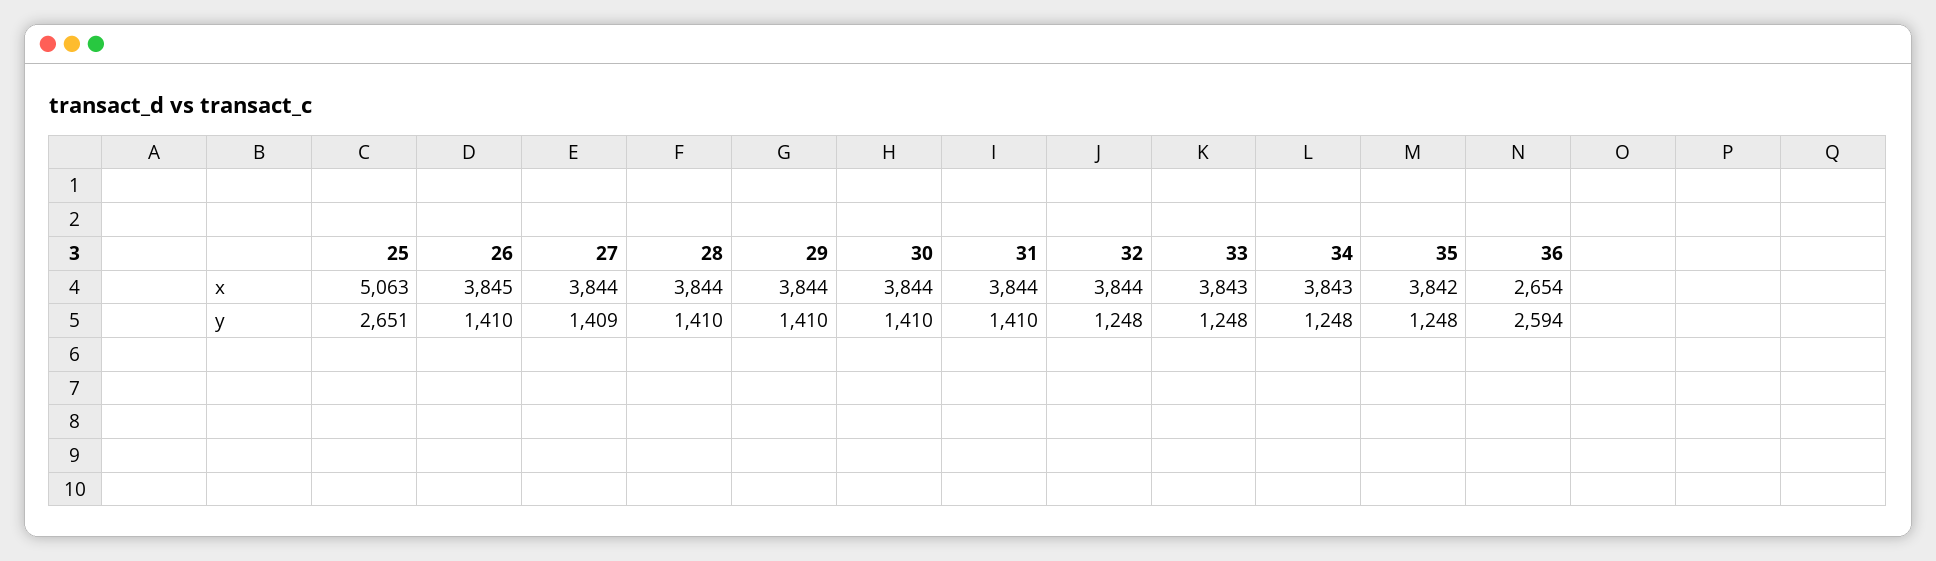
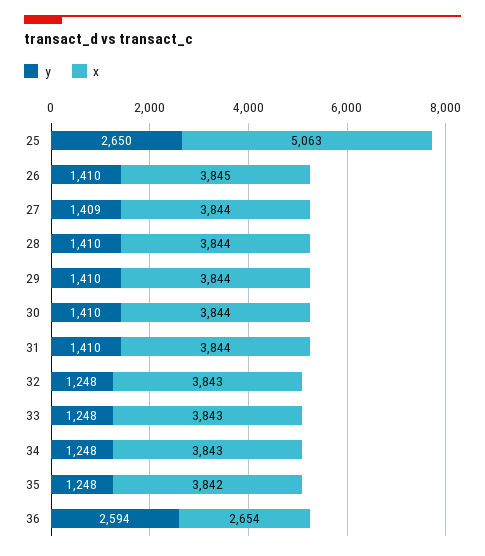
  {
    "x": {
      "25": 5063,
      "26": 3845,
      "27": 3844,
      "28": 3844,
      "29": 3844,
      "30": 3844,
      "31": 3844,
-     "32": 3844,
+     "32": 3843,
      "33": 3843,
      "34": 3843,
      "35": 3842,
      "36": 2654
    },
    "y": {
-     "25": 2651,
+     "25": 2650,
      "26": 1410,
      "27": 1409,
      "28": 1410,
      "29": 1410,
      "30": 1410,
      "31": 1410,
      "32": 1248,
      "33": 1248,
      "34": 1248,
      "35": 1248,
      "36": 2594
    }
  }

